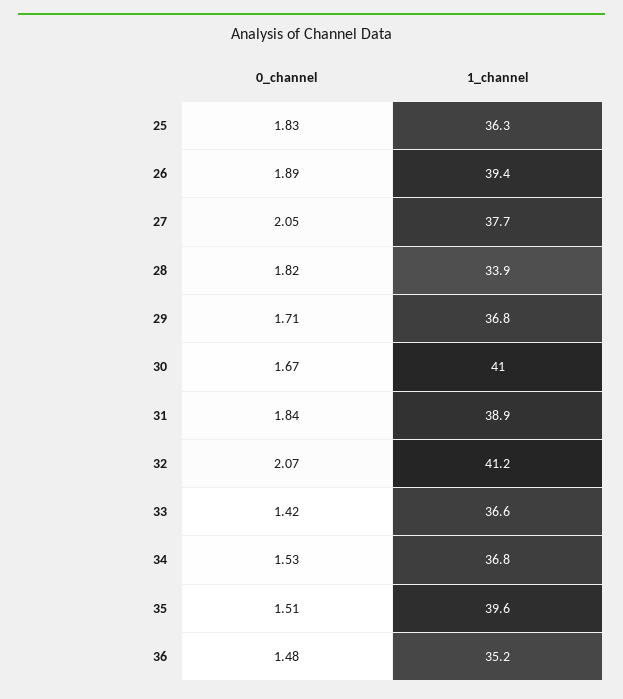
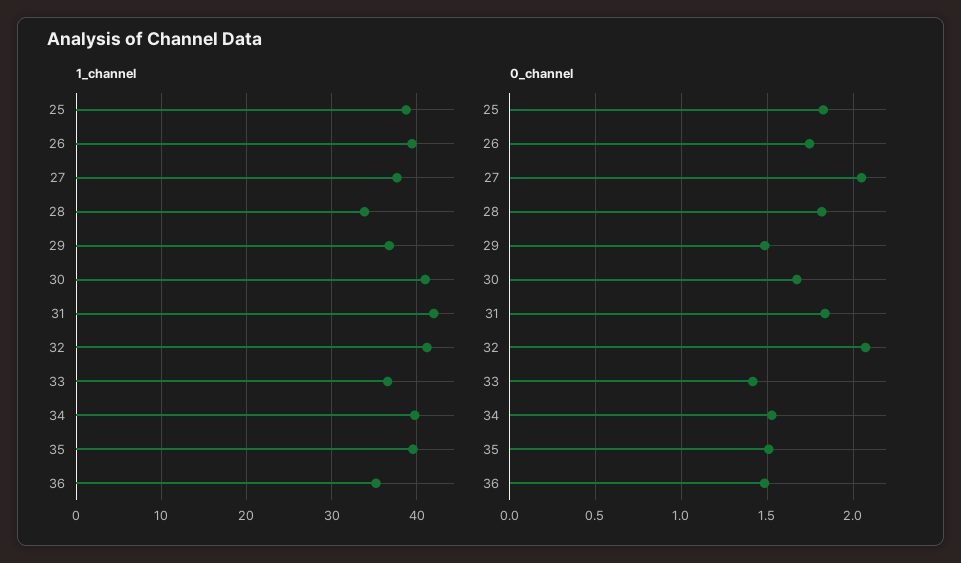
  {
    "0_channel": {
      "25": 1.83,
-     "26": 1.89,
+     "26": 1.75,
      "27": 2.05,
      "28": 1.82,
-     "29": 1.71,
+     "29": 1.5,
      "30": 1.67,
      "31": 1.84,
      "32": 2.07,
      "33": 1.42,
      "34": 1.53,
      "35": 1.51,
      "36": 1.48
    },
    "1_channel": {
-     "25": 36.3,
+     "25": 39,
      "26": 39.4,
      "27": 37.7,
      "28": 33.9,
      "29": 36.8,
      "30": 41,
-     "31": 38.9,
+     "31": 42,
      "32": 41.2,
      "33": 36.6,
-     "34": 36.8,
+     "34": 40,
      "35": 39.6,
      "36": 35.2
    }
  }

